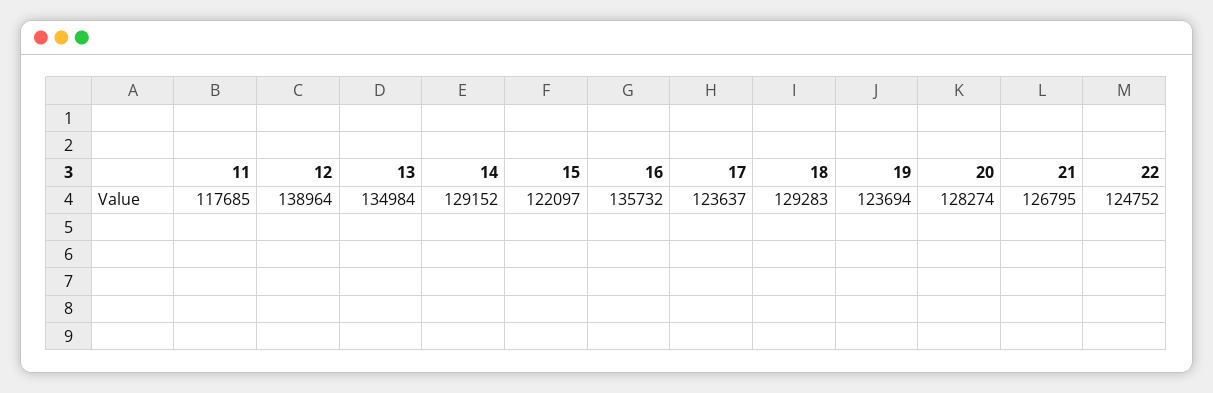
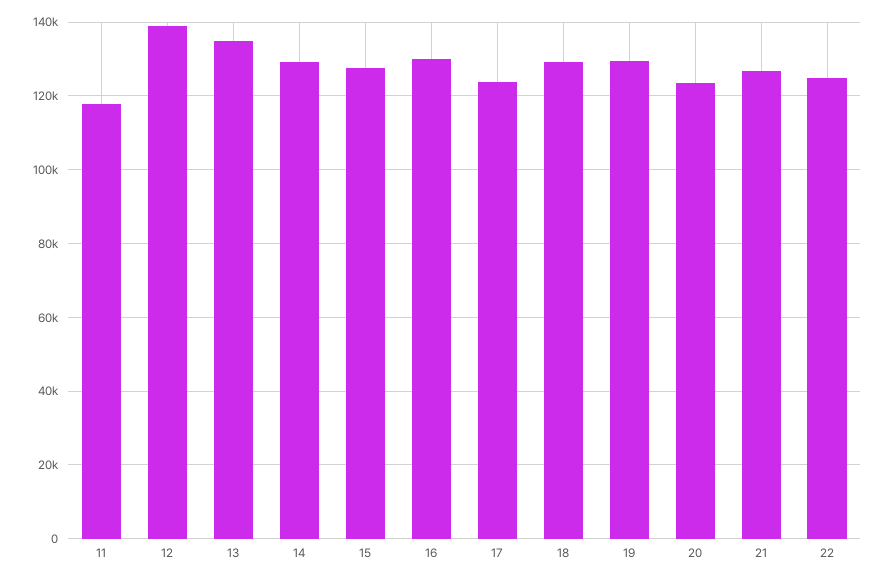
  {
    "11": 117685,
    "12": 138964,
    "13": 134984,
    "14": 129152,
-   "15": 122097,
+   "15": 128000,
-   "16": 135732,
+   "16": 130000,
    "17": 123637,
    "18": 129283,
-   "19": 123694,
+   "19": 130000,
-   "20": 128274,
+   "20": 124000,
    "21": 126795,
    "22": 124752
  }

